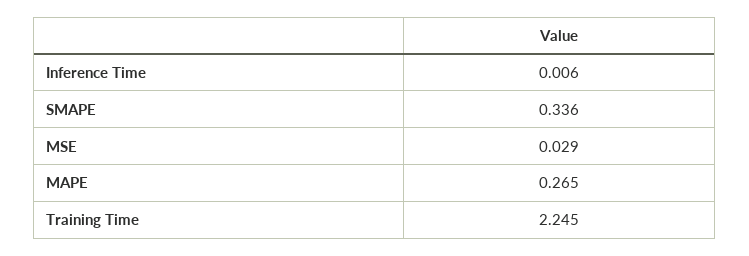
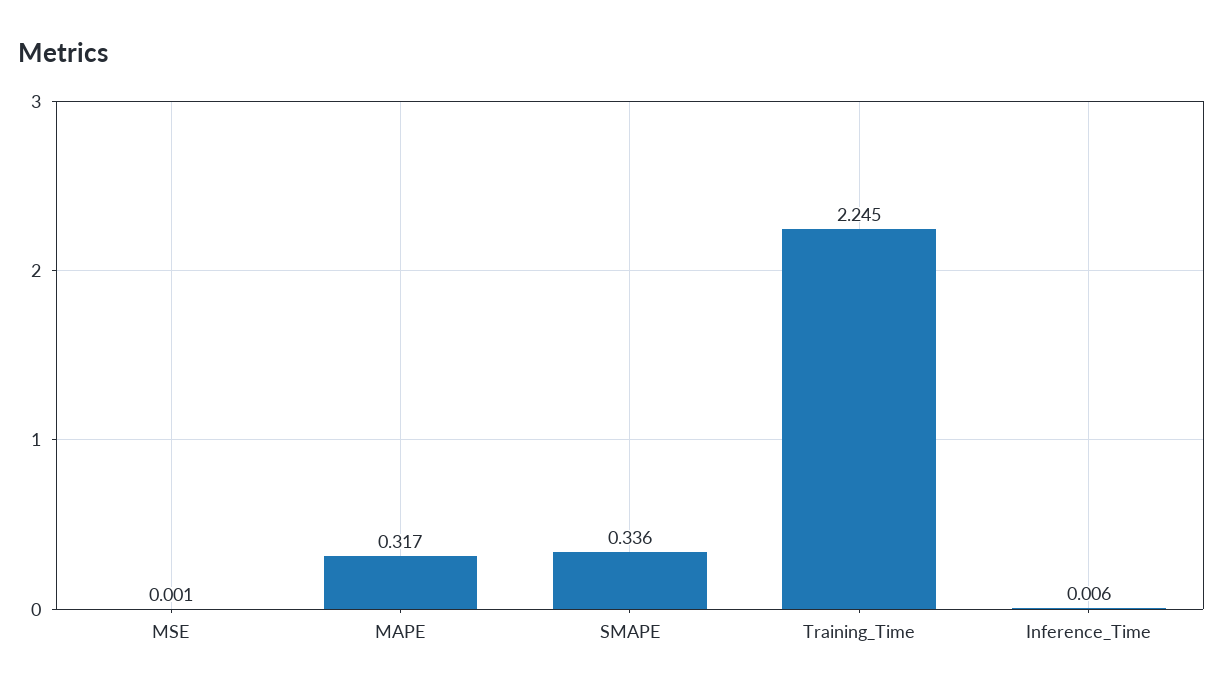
  {
    "Inference Time": 0.006,
    "SMAPE": 0.336,
-   "MSE": 0.029,
+   "MSE": 0.001,
-   "MAPE": 0.265,
+   "MAPE": 0.317,
    "Training Time": 2.245
  }

